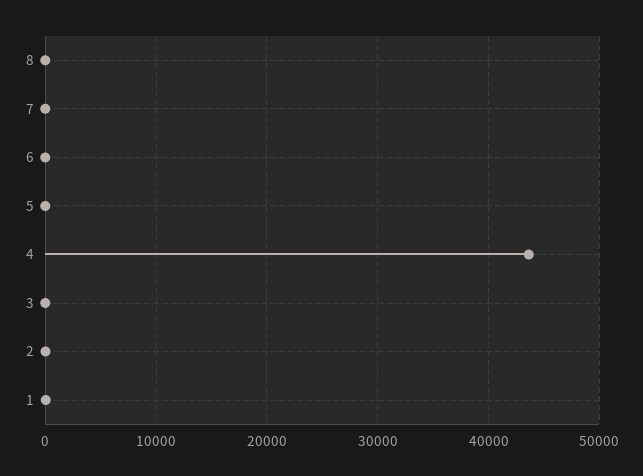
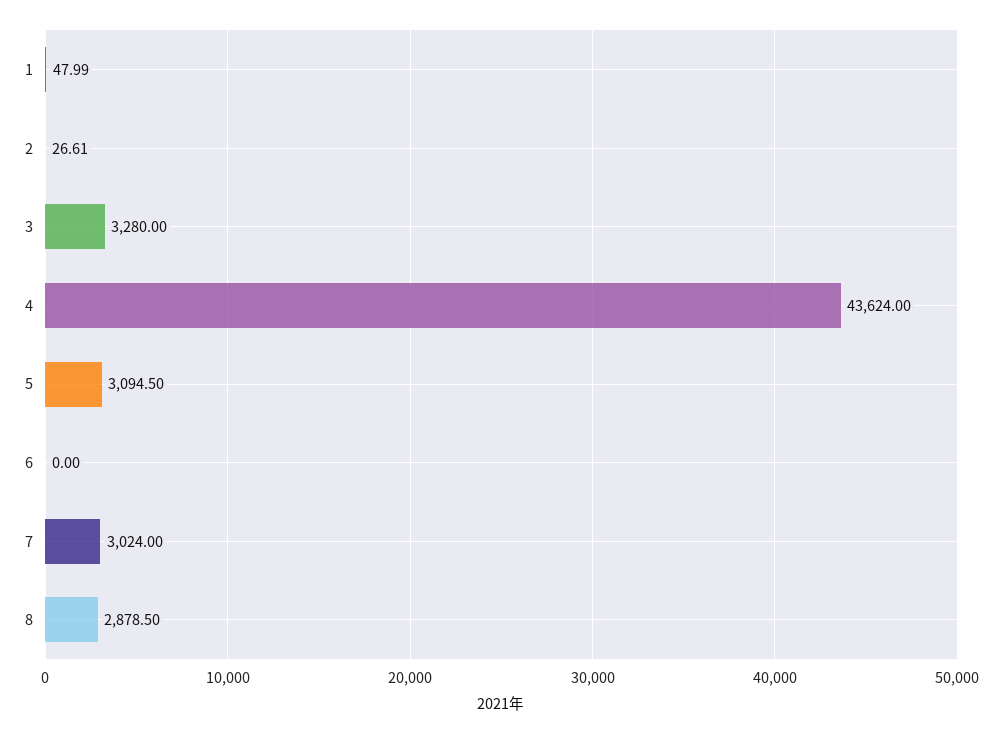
  {
-   "8": 0,
+   "8": 2878.5,
-   "7": 0,
+   "7": 3024,
    "6": 0,
-   "5": 0,
+   "5": 3094.5,
    "4": 43624,
-   "3": 0,
+   "3": 3280,
    "2": 26.61,
    "1": 47.99
  }

